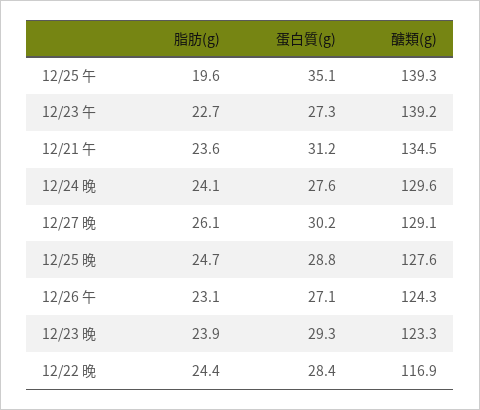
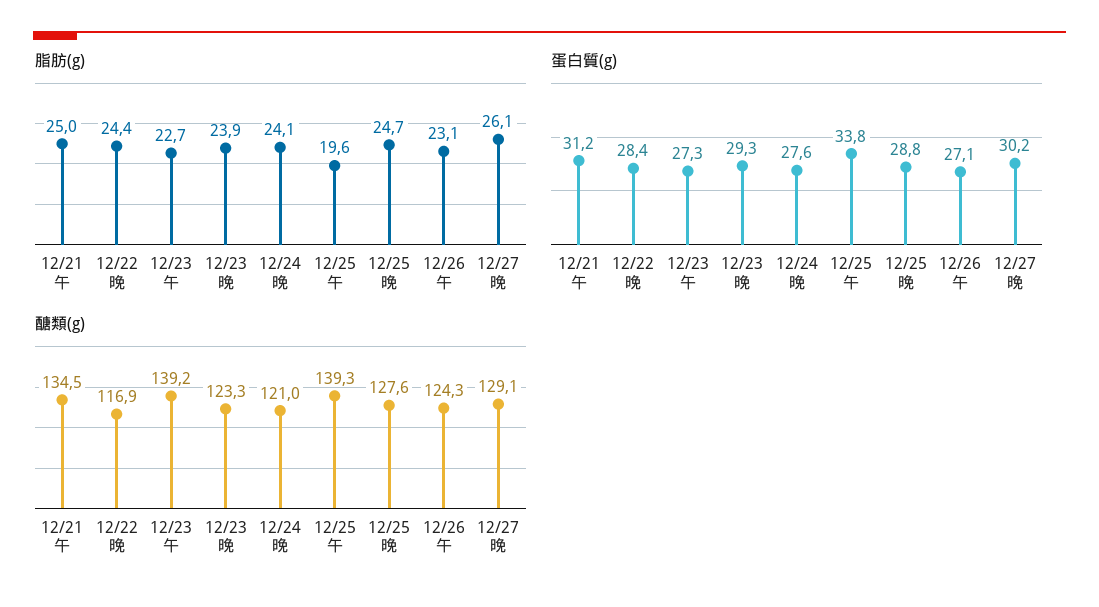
  {
    "脂肪(g)": {
      "12/25 午": 19.6,
      "12/23 午": 22.7,
-     "12/21 午": 23.6,
+     "12/21 午": 25,
      "12/24 晚": 24.1,
      "12/27 晚": 26.1,
      "12/25 晚": 24.7,
      "12/26 午": 23.1,
      "12/23 晚": 23.9,
      "12/22 晚": 24.4
    },
    "蛋白質(g)": {
-     "12/25 午": 35.1,
+     "12/25 午": 33.8,
      "12/23 午": 27.3,
      "12/21 午": 31.2,
      "12/24 晚": 27.6,
      "12/27 晚": 30.2,
      "12/25 晚": 28.8,
      "12/26 午": 27.1,
      "12/23 晚": 29.3,
      "12/22 晚": 28.4
    },
    "醣類(g)": {
      "12/25 午": 139.3,
      "12/23 午": 139.2,
      "12/21 午": 134.5,
-     "12/24 晚": 129.6,
+     "12/24 晚": 121,
      "12/27 晚": 129.1,
      "12/25 晚": 127.6,
      "12/26 午": 124.3,
      "12/23 晚": 123.3,
      "12/22 晚": 116.9
    }
  }

